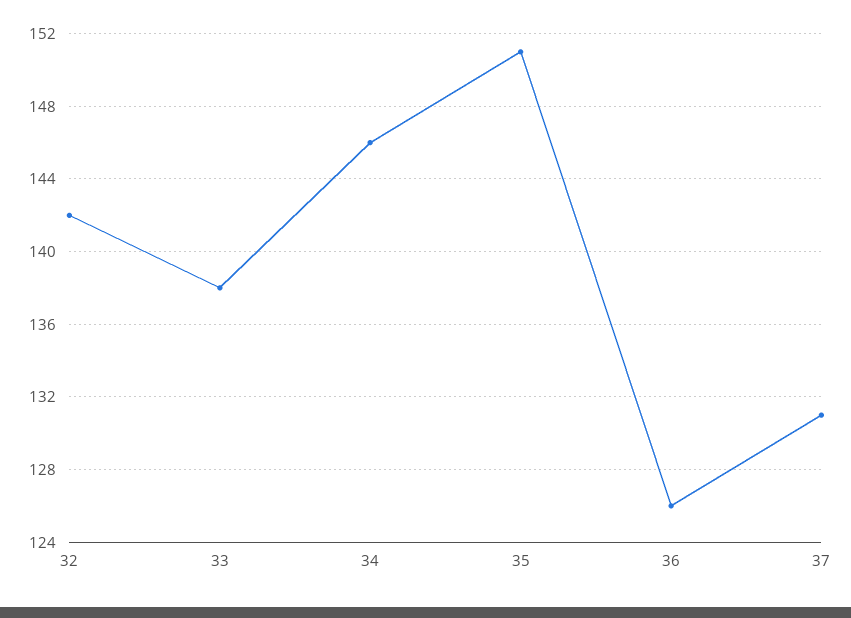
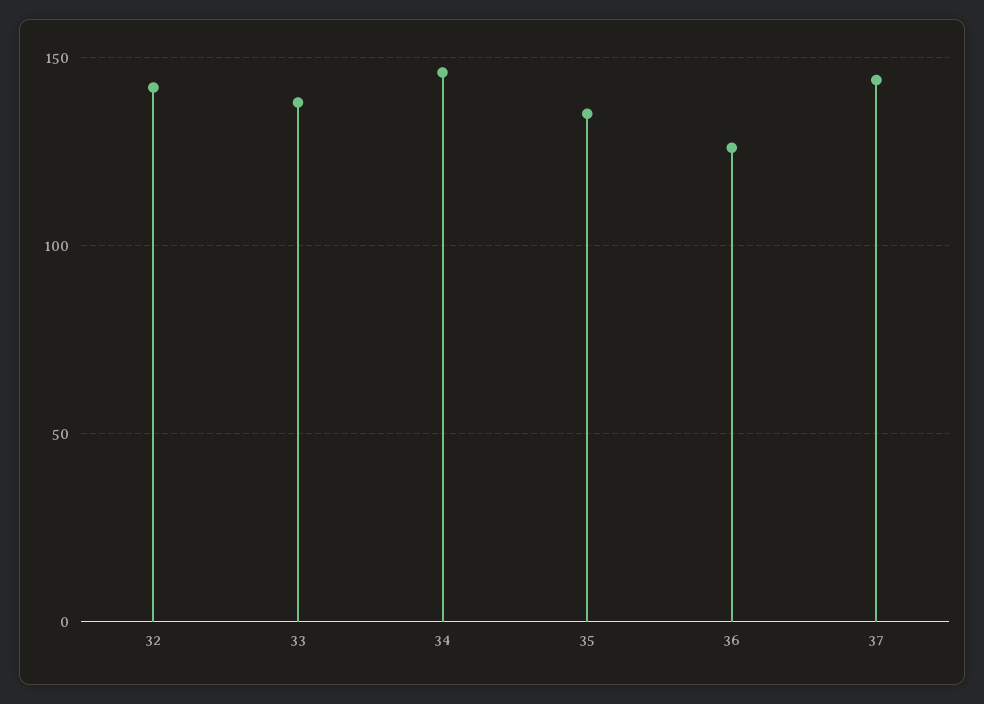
  {
    "32": 142,
    "33": 138,
    "34": 146,
-   "35": 151,
+   "35": 135,
    "36": 126,
-   "37": 131
+   "37": 145
  }

